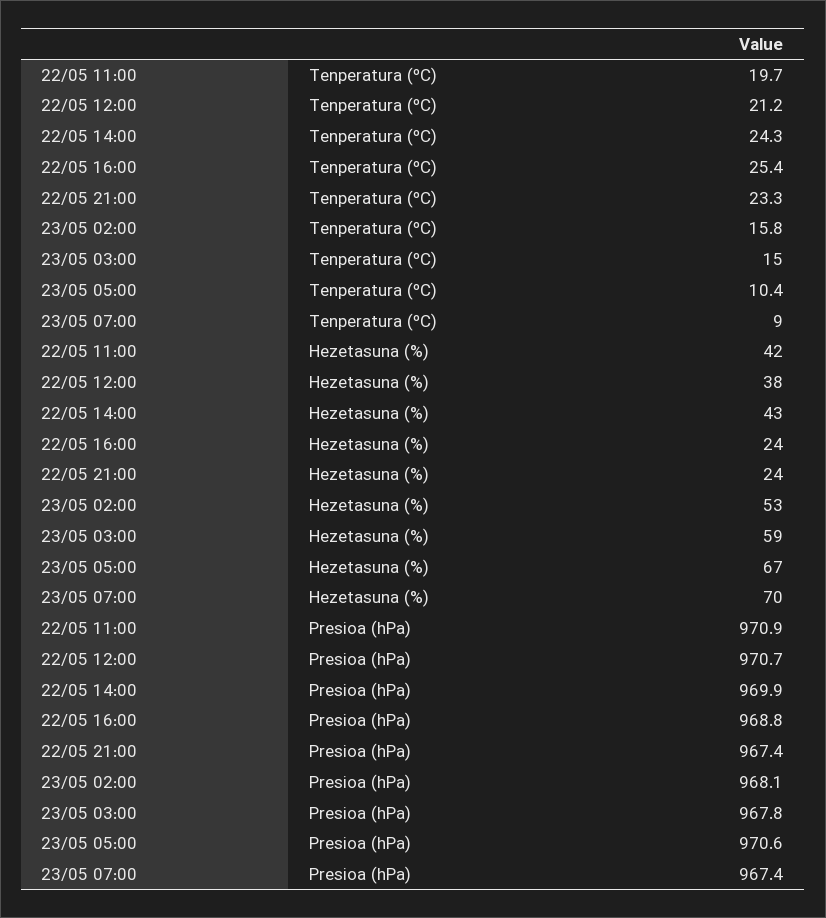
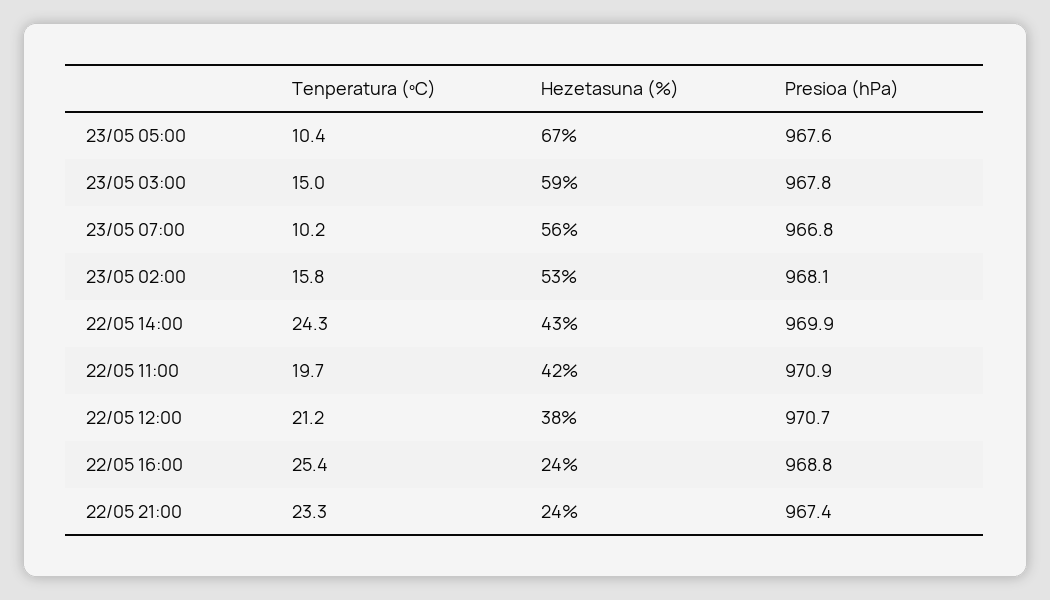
  {
    "22/05 11:00": {
      "Tenperatura (ºC)": 19.7,
      "Hezetasuna (%)": 42,
      "Presioa (hPa)": 970.9
    },
    "22/05 12:00": {
      "Tenperatura (ºC)": 21.2,
      "Hezetasuna (%)": 38,
      "Presioa (hPa)": 970.7
    },
    "22/05 14:00": {
      "Tenperatura (ºC)": 24.3,
      "Hezetasuna (%)": 43,
      "Presioa (hPa)": 969.9
    },
    "22/05 16:00": {
      "Tenperatura (ºC)": 25.4,
      "Hezetasuna (%)": 24,
      "Presioa (hPa)": 968.8
    },
    "22/05 21:00": {
      "Tenperatura (ºC)": 23.3,
      "Hezetasuna (%)": 24,
      "Presioa (hPa)": 967.4
    },
    "23/05 02:00": {
      "Tenperatura (ºC)": 15.8,
      "Hezetasuna (%)": 53,
      "Presioa (hPa)": 968.1
    },
    "23/05 03:00": {
      "Tenperatura (ºC)": 15,
      "Hezetasuna (%)": 59,
      "Presioa (hPa)": 967.8
    },
    "23/05 05:00": {
      "Tenperatura (ºC)": 10.4,
      "Hezetasuna (%)": 67,
-     "Presioa (hPa)": 970.6
+     "Presioa (hPa)": 967.6
    },
    "23/05 07:00": {
-     "Tenperatura (ºC)": 9,
+     "Tenperatura (ºC)": 10.2,
-     "Hezetasuna (%)": 70,
+     "Hezetasuna (%)": 56,
-     "Presioa (hPa)": 967.4
+     "Presioa (hPa)": 966.8
    }
  }

